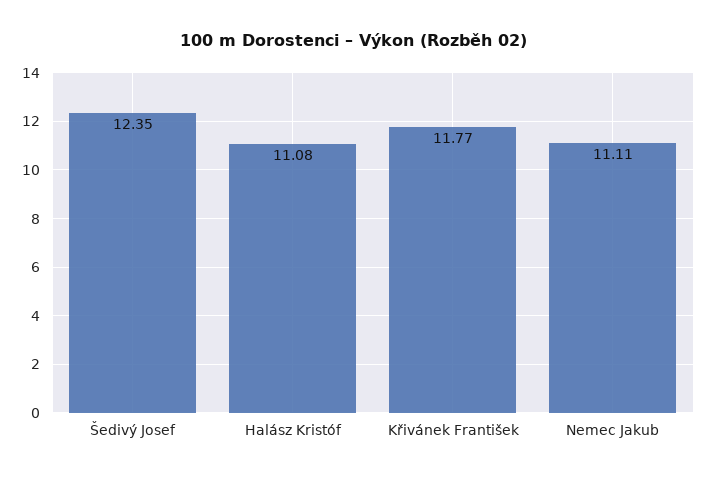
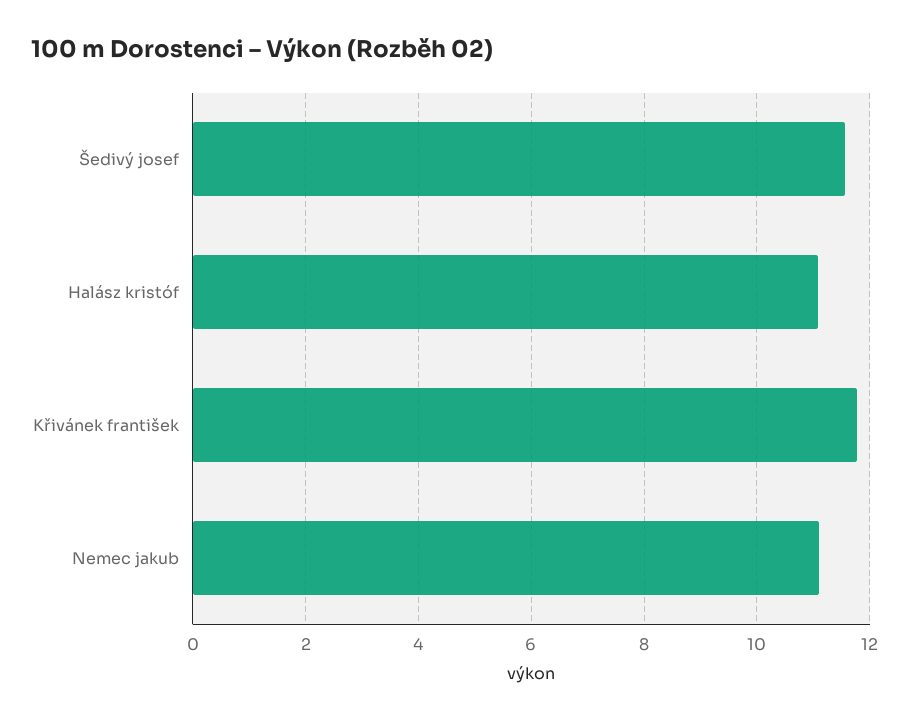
  {
-   "Šedivý Josef": 12.35,
+   "Šedivý Josef": 11.6,
    "Halász Kristóf": 11.08,
    "Křivánek František": 11.77,
    "Nemec Jakub": 11.11
  }

